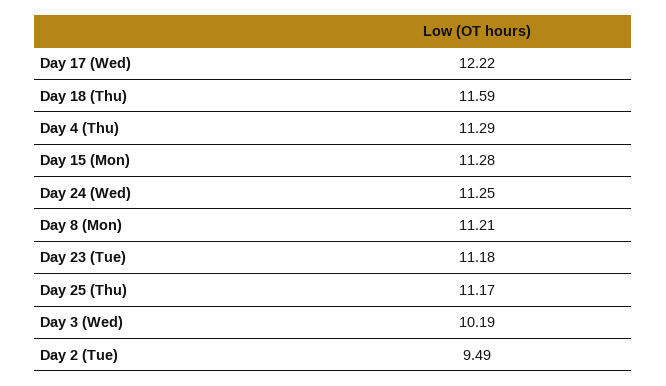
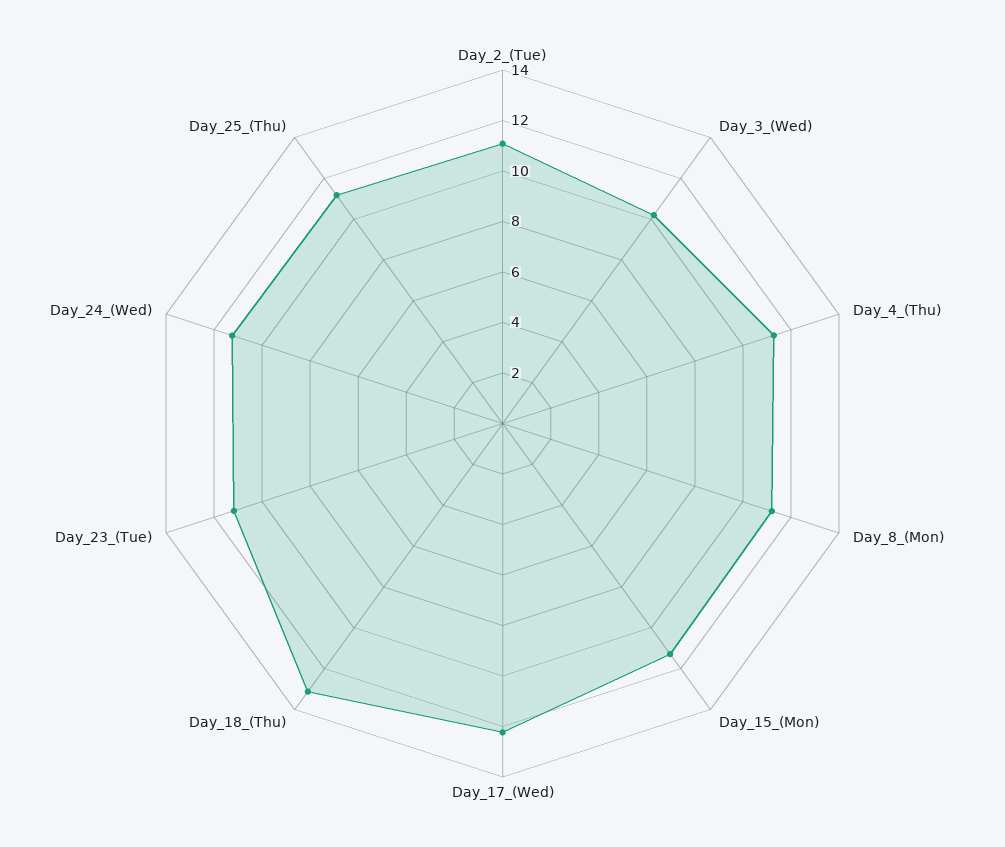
  {
    "Day 17 (Wed)": 12.22,
-   "Day 18 (Thu)": 11.59,
+   "Day 18 (Thu)": 13,
    "Day 4 (Thu)": 11.29,
    "Day 15 (Mon)": 11.28,
    "Day 24 (Wed)": 11.25,
    "Day 8 (Mon)": 11.21,
    "Day 23 (Tue)": 11.18,
    "Day 25 (Thu)": 11.17,
    "Day 3 (Wed)": 10.19,
-   "Day 2 (Tue)": 9.49
+   "Day 2 (Tue)": 11
  }

